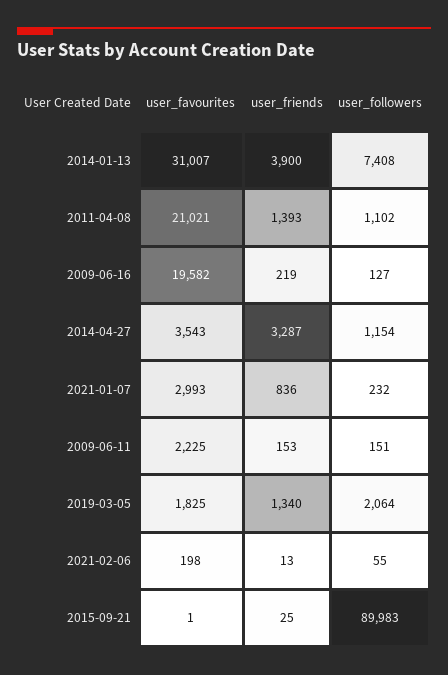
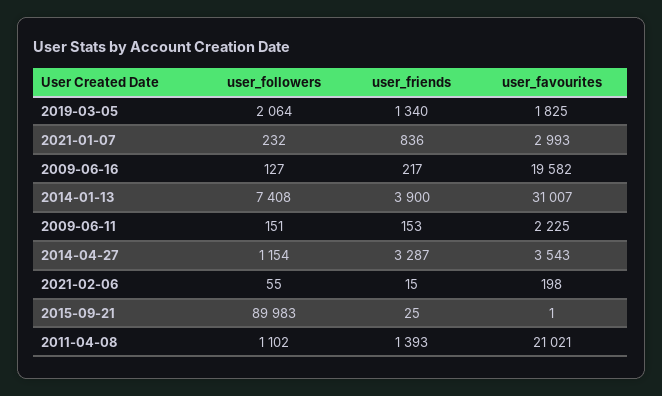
  {
    "user_favourites": {
      "2014-01-13": 31007,
      "2011-04-08": 21021,
      "2009-06-16": 19582,
      "2014-04-27": 3543,
      "2021-01-07": 2993,
      "2009-06-11": 2225,
      "2019-03-05": 1825,
      "2021-02-06": 198,
      "2015-09-21": 1
    },
    "user_friends": {
      "2014-01-13": 3900,
      "2011-04-08": 1393,
-     "2009-06-16": 219,
+     "2009-06-16": 217,
      "2014-04-27": 3287,
      "2021-01-07": 836,
      "2009-06-11": 153,
      "2019-03-05": 1340,
-     "2021-02-06": 13,
+     "2021-02-06": 15,
      "2015-09-21": 25
    },
    "user_followers": {
      "2014-01-13": 7408,
      "2011-04-08": 1102,
      "2009-06-16": 127,
      "2014-04-27": 1154,
      "2021-01-07": 232,
      "2009-06-11": 151,
      "2019-03-05": 2064,
      "2021-02-06": 55,
      "2015-09-21": 89983
    }
  }

